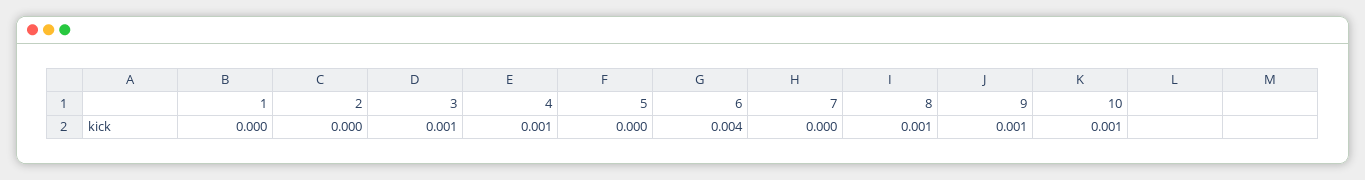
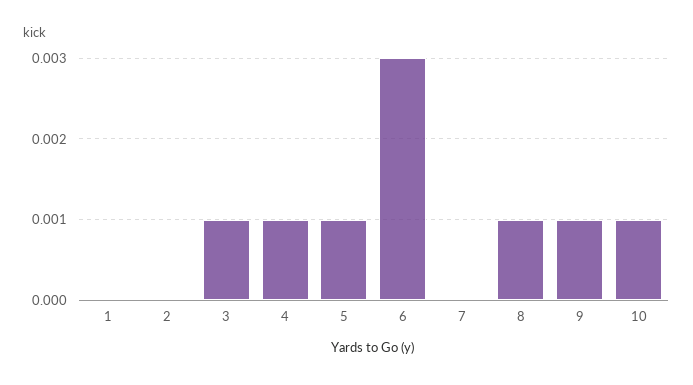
  {
    "1": 0,
    "2": 0,
    "3": 0.001,
    "4": 0.001,
-   "5": 0,
+   "5": 0.001,
-   "6": 0.004,
+   "6": 0.003,
    "7": 0,
    "8": 0.001,
    "9": 0.001,
    "10": 0.001
  }

